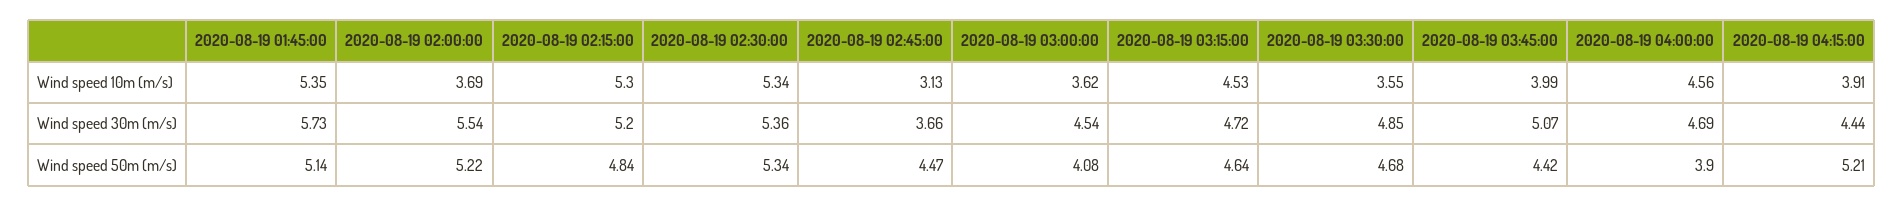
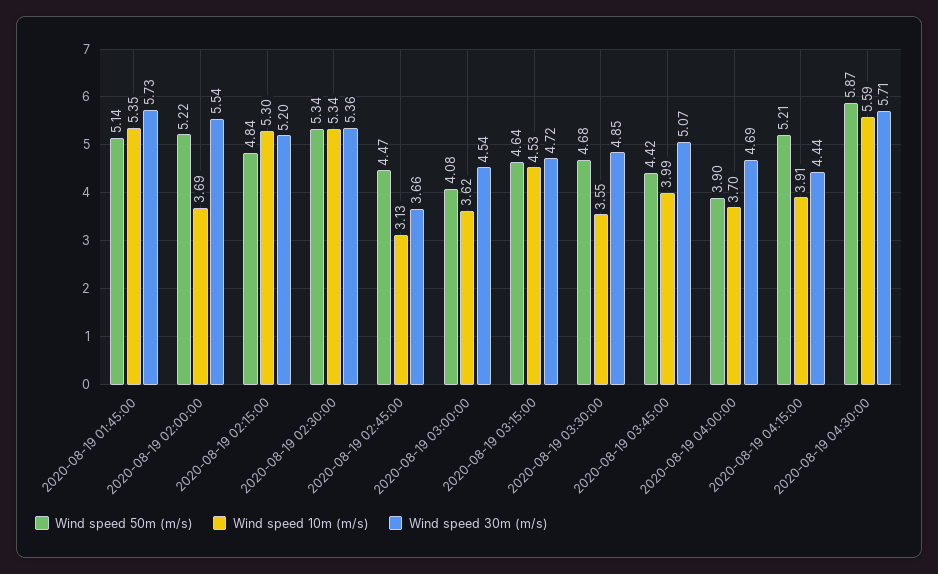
  {
    "Wind speed 10m (m/s)": {
      "2020-08-19 01:45:00": 5.35,
      "2020-08-19 02:00:00": 3.69,
      "2020-08-19 02:15:00": 5.3,
      "2020-08-19 02:30:00": 5.34,
      "2020-08-19 02:45:00": 3.13,
      "2020-08-19 03:00:00": 3.62,
      "2020-08-19 03:15:00": 4.53,
      "2020-08-19 03:30:00": 3.55,
      "2020-08-19 03:45:00": 3.99,
-     "2020-08-19 04:00:00": 4.56,
+     "2020-08-19 04:00:00": 3.7,
-     "2020-08-19 04:15:00": 3.91
+     "2020-08-19 04:15:00": 3.91,
+     "2020-08-19 04:30:00": 5.59
    },
    "Wind speed 30m (m/s)": {
      "2020-08-19 01:45:00": 5.73,
      "2020-08-19 02:00:00": 5.54,
      "2020-08-19 02:15:00": 5.2,
      "2020-08-19 02:30:00": 5.36,
      "2020-08-19 02:45:00": 3.66,
      "2020-08-19 03:00:00": 4.54,
      "2020-08-19 03:15:00": 4.72,
      "2020-08-19 03:30:00": 4.85,
      "2020-08-19 03:45:00": 5.07,
      "2020-08-19 04:00:00": 4.69,
-     "2020-08-19 04:15:00": 4.44
+     "2020-08-19 04:15:00": 4.44,
+     "2020-08-19 04:30:00": 5.71
    },
    "Wind speed 50m (m/s)": {
      "2020-08-19 01:45:00": 5.14,
      "2020-08-19 02:00:00": 5.22,
      "2020-08-19 02:15:00": 4.84,
      "2020-08-19 02:30:00": 5.34,
      "2020-08-19 02:45:00": 4.47,
      "2020-08-19 03:00:00": 4.08,
      "2020-08-19 03:15:00": 4.64,
      "2020-08-19 03:30:00": 4.68,
      "2020-08-19 03:45:00": 4.42,
      "2020-08-19 04:00:00": 3.9,
-     "2020-08-19 04:15:00": 5.21
+     "2020-08-19 04:15:00": 5.21,
+     "2020-08-19 04:30:00": 5.87
    }
  }

